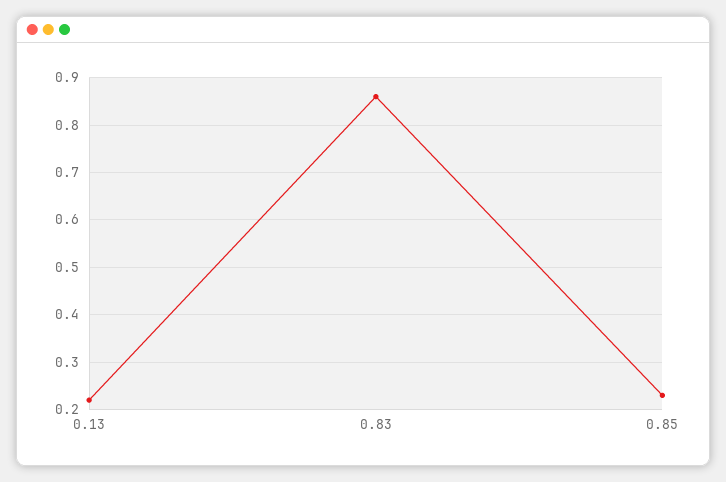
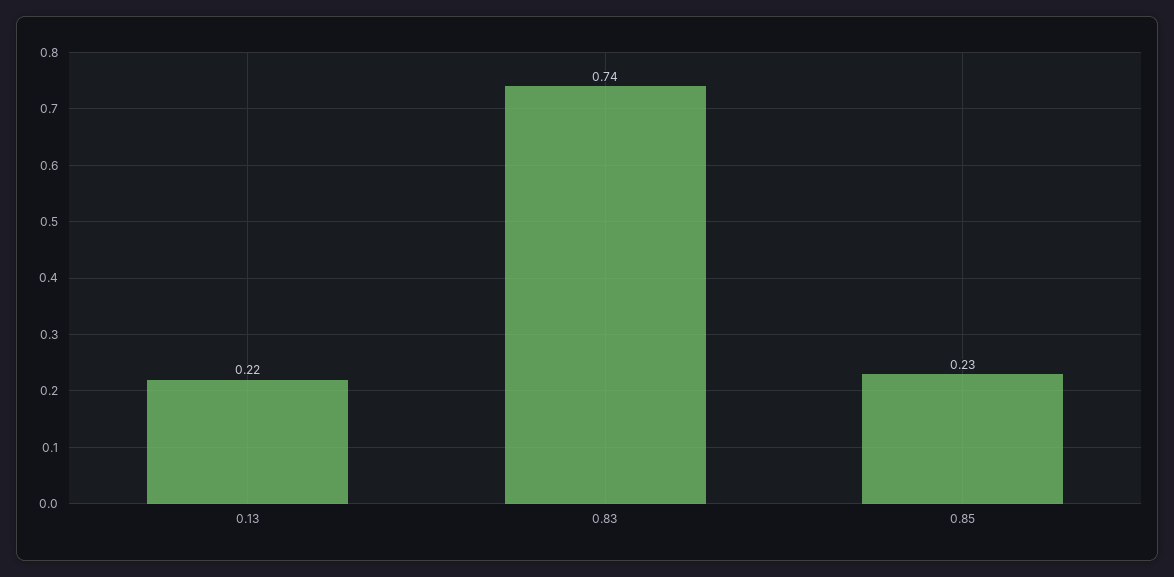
  {
    "0.13": 0.22,
-   "0.83": 0.85,
+   "0.83": 0.74,
    "0.85": 0.23
  }

